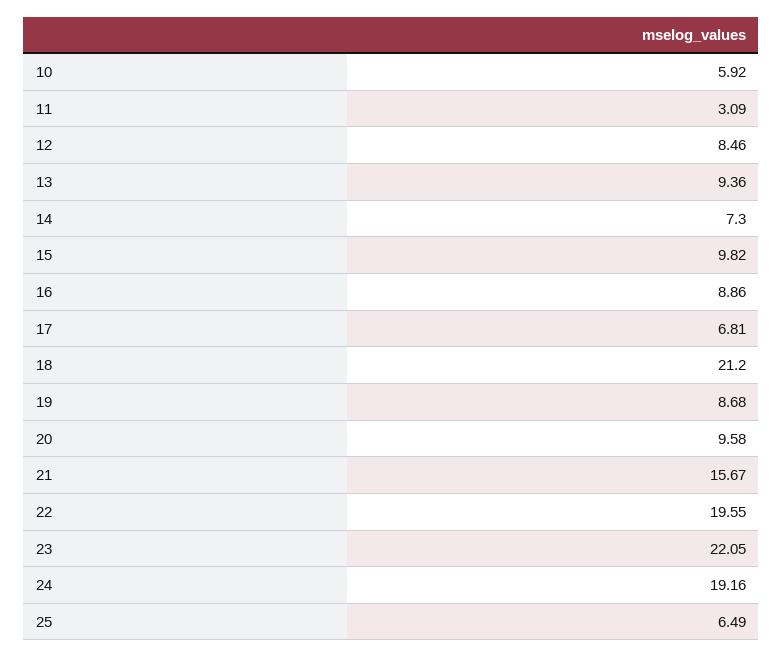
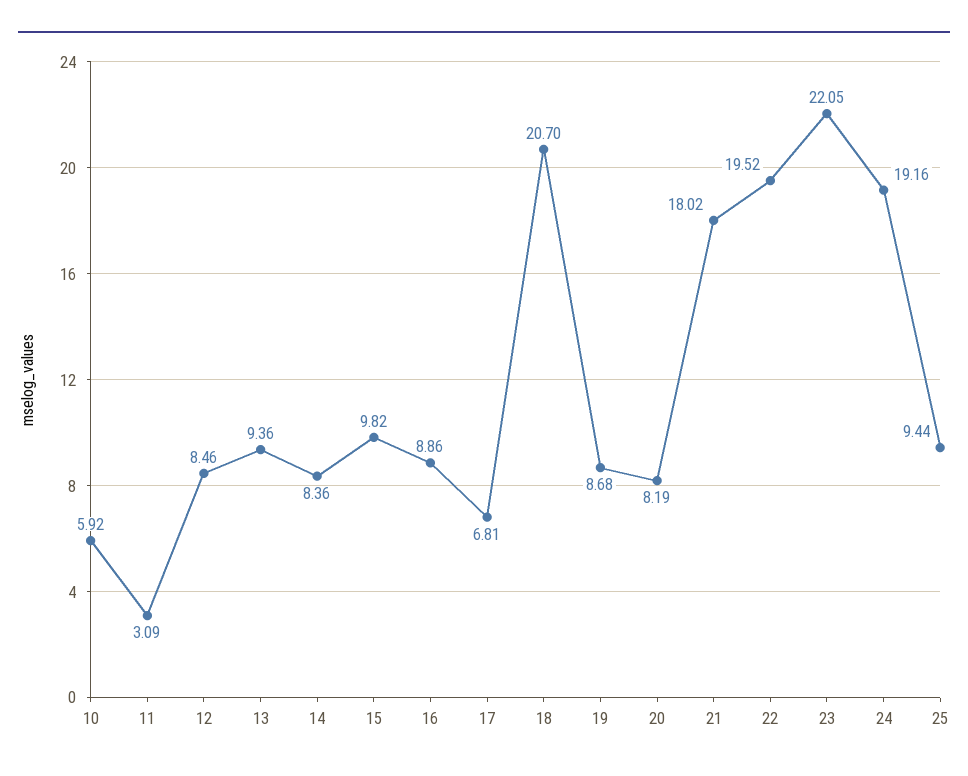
  {
    "10": 5.92,
    "11": 3.09,
    "12": 8.46,
    "13": 9.36,
-   "14": 7.3,
+   "14": 8.36,
    "15": 9.82,
    "16": 8.86,
    "17": 6.81,
-   "18": 21.2,
+   "18": 20.7,
    "19": 8.68,
-   "20": 9.58,
+   "20": 8.19,
-   "21": 15.67,
+   "21": 18.02,
-   "22": 19.55,
+   "22": 19.52,
    "23": 22.05,
    "24": 19.16,
-   "25": 6.49
+   "25": 9.44
  }

